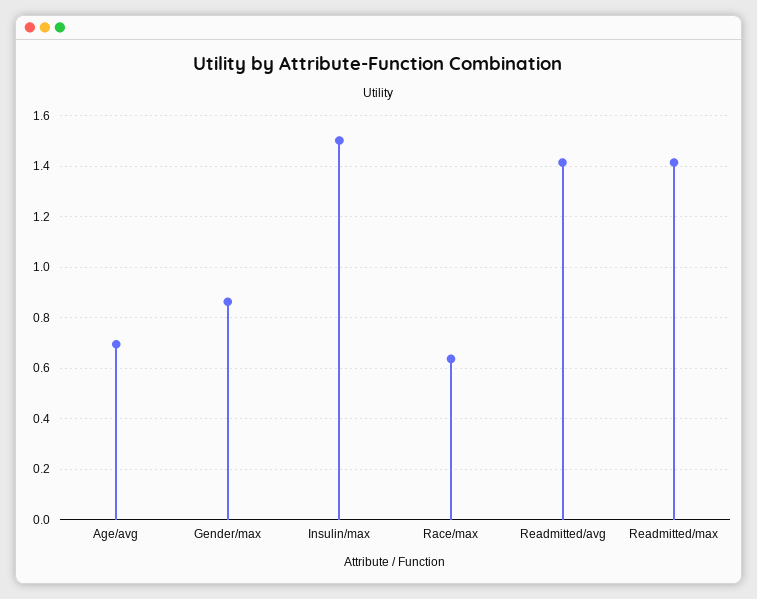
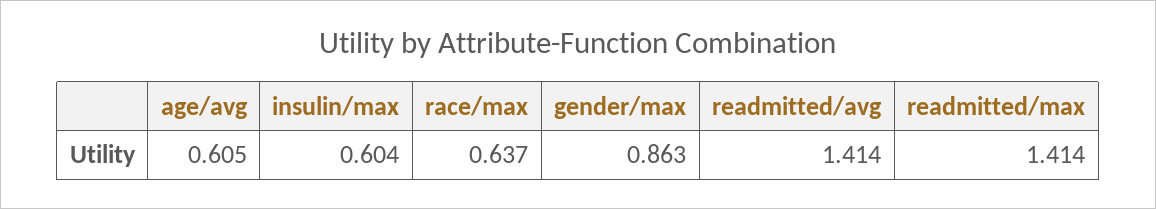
  {
-   "Age/avg": 0.7,
+   "Age/avg": 0.605,
    "Gender/max": 0.863,
-   "Insulin/max": 1.5,
+   "Insulin/max": 0.604,
    "Race/max": 0.637,
    "Readmitted/avg": 1.414,
    "Readmitted/max": 1.414
  }

